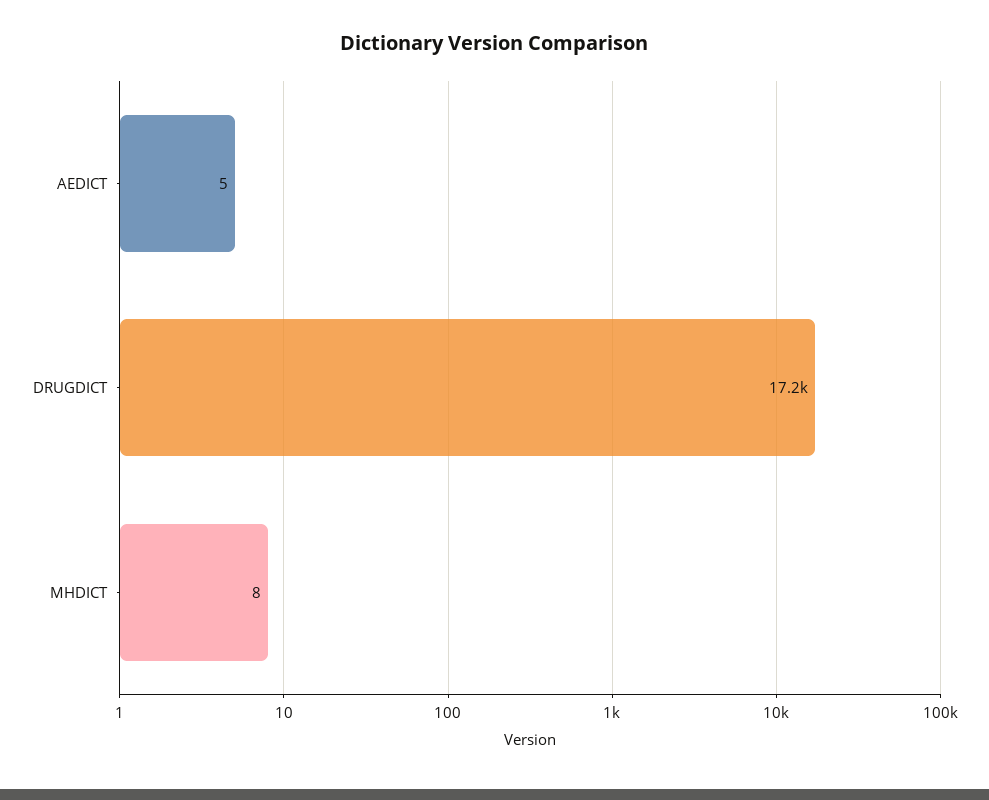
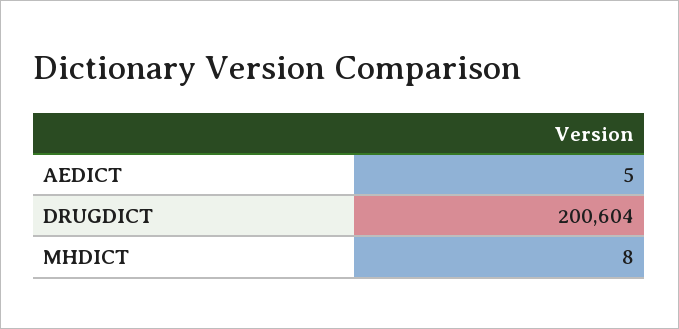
  {
    "AEDICT": 5,
-   "DRUGDICT": 17200,
+   "DRUGDICT": 200604,
    "MHDICT": 8
  }

